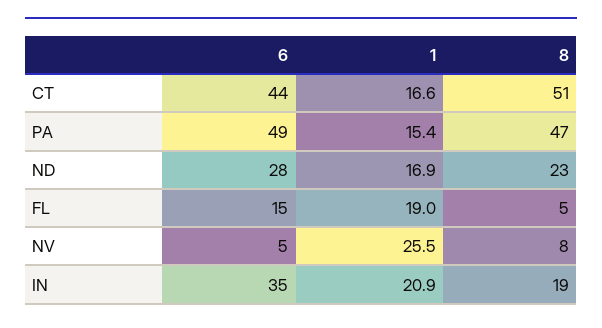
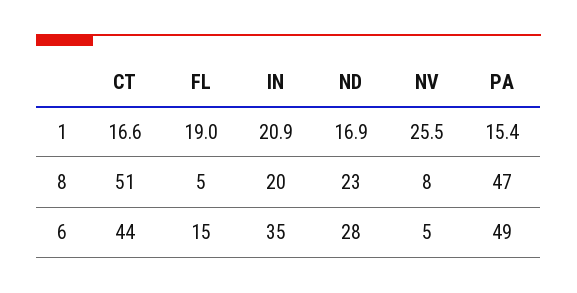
  {
    "6": {
      "CT": 44,
      "PA": 49,
      "ND": 28,
      "FL": 15,
      "NV": 5,
      "IN": 35
    },
    "1": {
      "CT": 16.6,
      "PA": 15.4,
      "ND": 16.9,
      "FL": 19,
      "NV": 25.5,
      "IN": 20.9
    },
    "8": {
      "CT": 51,
      "PA": 47,
      "ND": 23,
      "FL": 5,
      "NV": 8,
-     "IN": 19
+     "IN": 20
    }
  }

